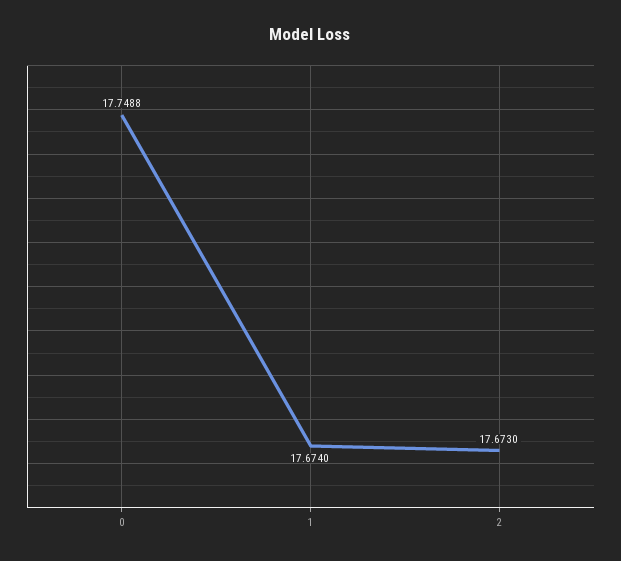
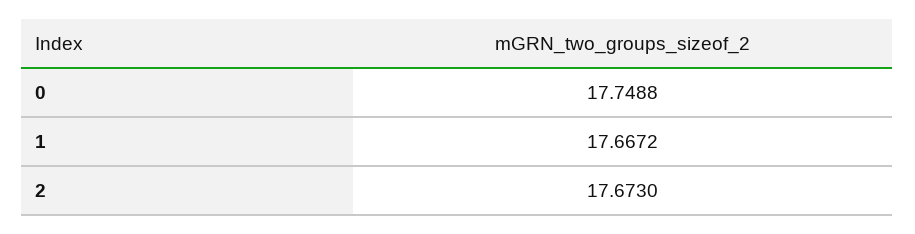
  {
    "0": 17.7488,
-   "1": 17.674,
+   "1": 17.6672,
    "2": 17.673
  }

